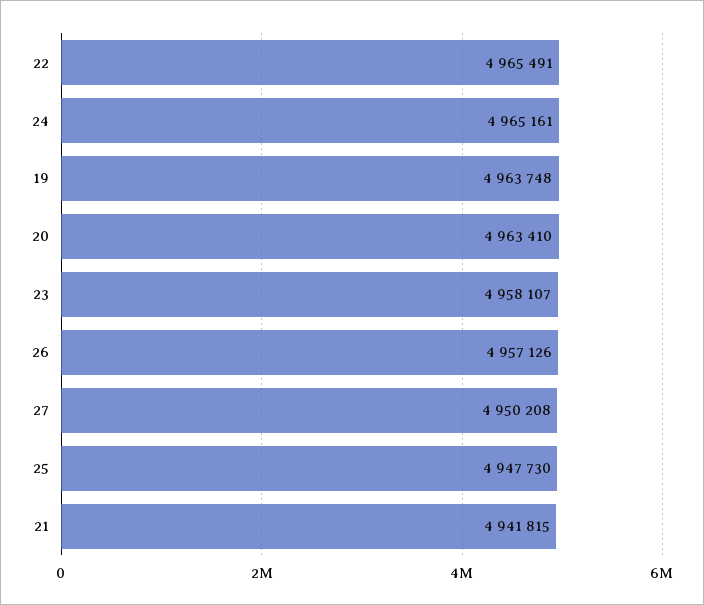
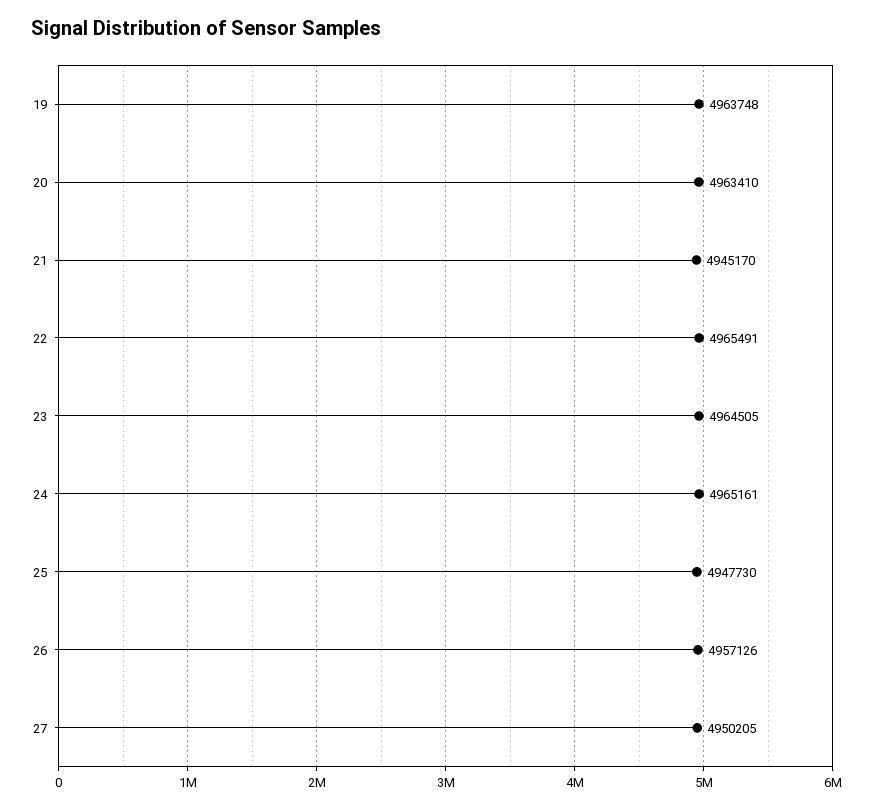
  {
    "22": 4965491,
    "24": 4965161,
    "19": 4963748,
    "20": 4963410,
-   "23": 4958107,
+   "23": 4964505,
    "26": 4957126,
-   "27": 4950208,
+   "27": 4950205,
    "25": 4947730,
-   "21": 4941815
+   "21": 4945170
  }

